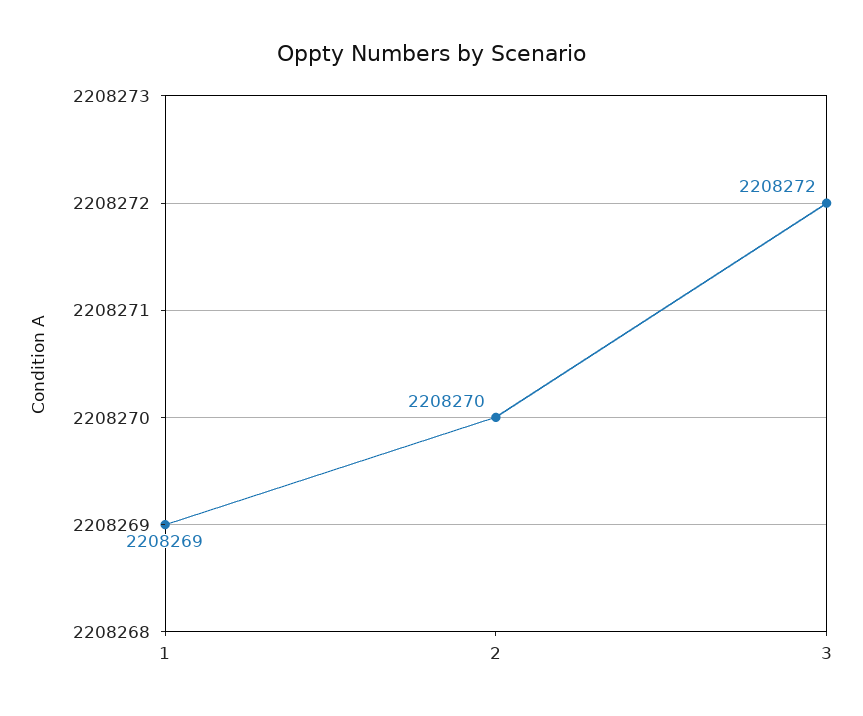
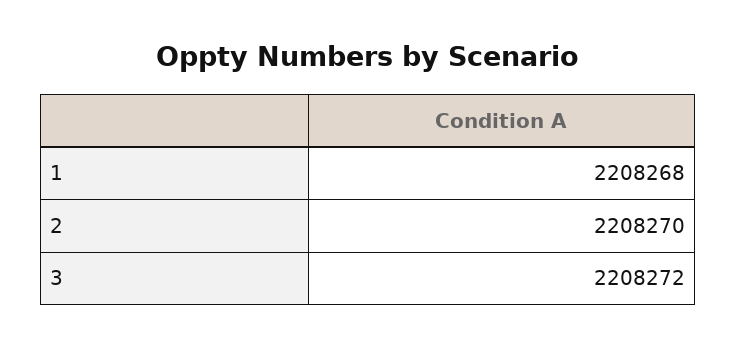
  {
-   "1": 2208269,
+   "1": 2208268,
    "2": 2208270,
    "3": 2208272
  }

